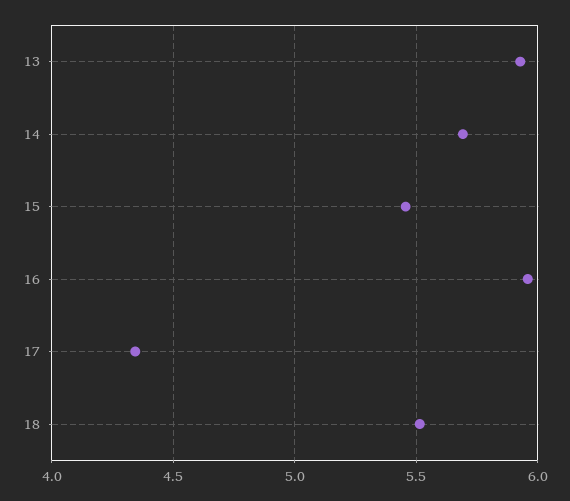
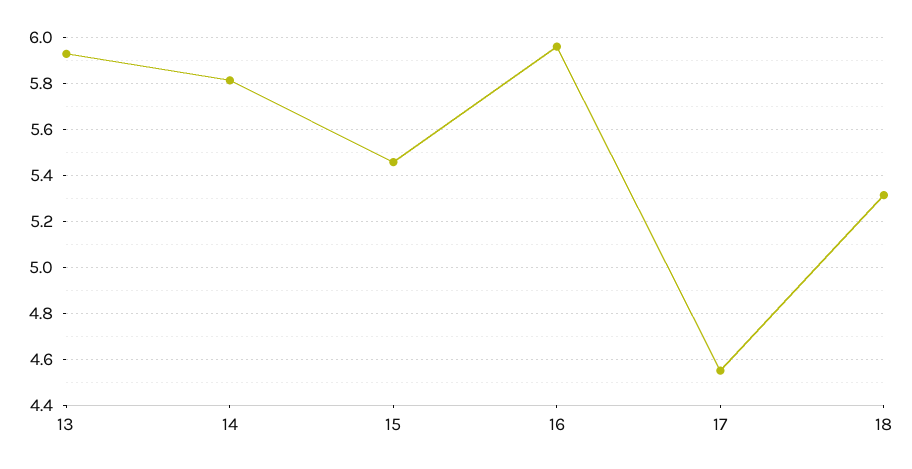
  {
    "13": 5.95,
-   "14": 5.7,
+   "14": 5.8,
    "15": 5.45,
    "16": 5.95,
-   "17": 4.35,
+   "17": 4.55,
-   "18": 5.5
+   "18": 5.3
  }

